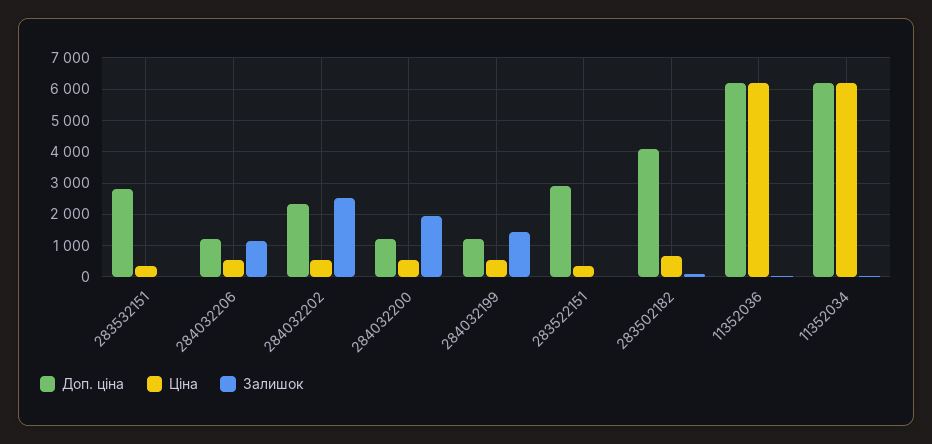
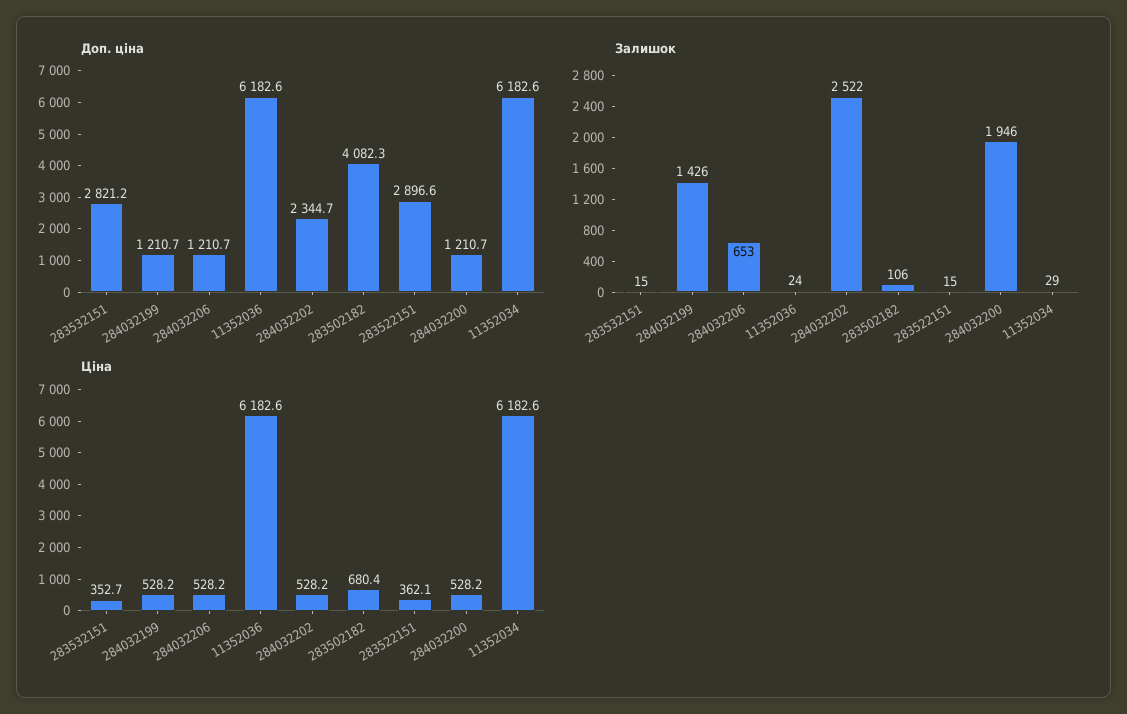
  {
    "Доп. ціна": {
      "283532151": 2821.2,
      "284032206": 1210.7,
      "284032202": 2344.7,
      "284032200": 1210.7,
      "284032199": 1210.7,
      "283522151": 2896.6,
      "283502182": 4082.3,
      "11352036": 6182.6,
      "11352034": 6182.6
    },
    "Ціна": {
      "283532151": 352.7,
      "284032206": 528.2,
      "284032202": 528.2,
      "284032200": 528.2,
      "284032199": 528.2,
      "283522151": 362.1,
      "283502182": 680.4,
      "11352036": 6182.6,
      "11352034": 6182.6
    },
    "Залишок": {
      "283532151": 15,
-     "284032206": 1200,
+     "284032206": 653,
      "284032202": 2522,
      "284032200": 1946,
      "284032199": 1426,
      "283522151": 15,
      "283502182": 106,
      "11352036": 24,
      "11352034": 29
    }
  }

